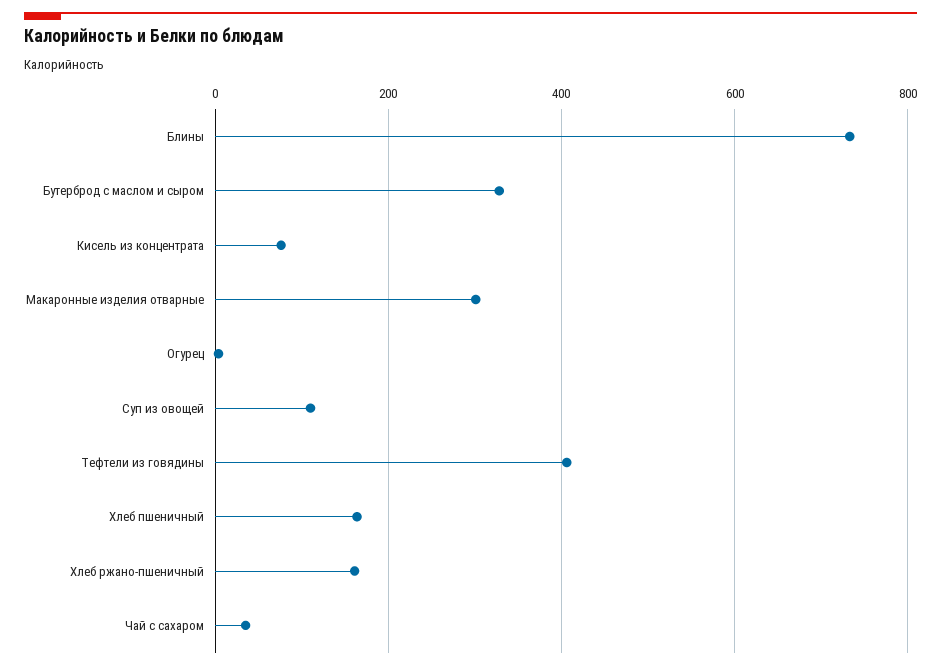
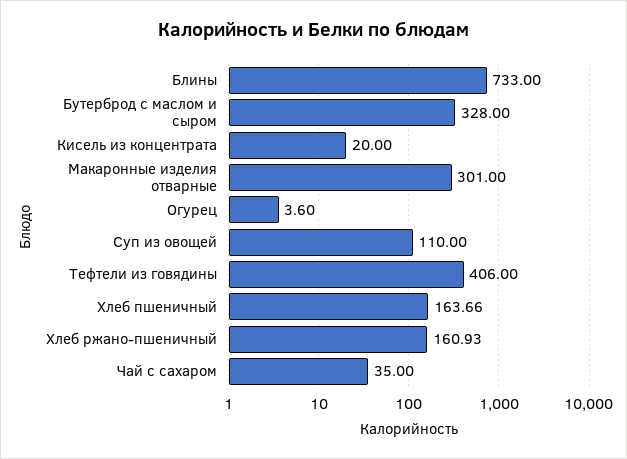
  {
    "Блины": 733,
    "Бутерброд с маслом и сыром": 328,
-   "Кисель из концентрата": 80,
+   "Кисель из концентрата": 20,
    "Макаронные изделия отварные": 301,
    "Огурец": 3.6,
    "Суп из овощей": 110,
    "Тефтели из говядины": 406,
    "Хлеб пшеничный": 163.66,
    "Хлеб ржано-пшеничный": 160.93,
    "Чай с сахаром": 35
  }

